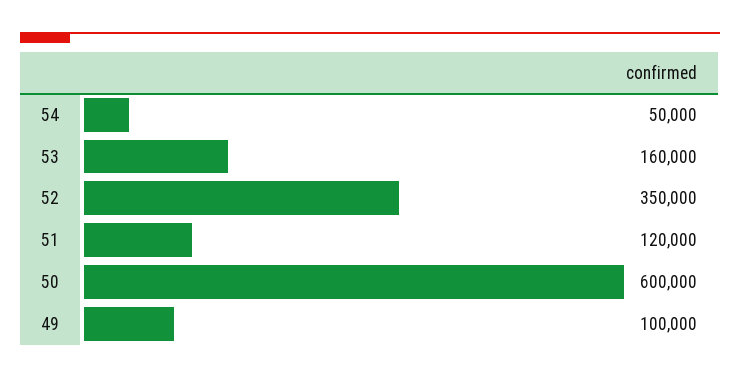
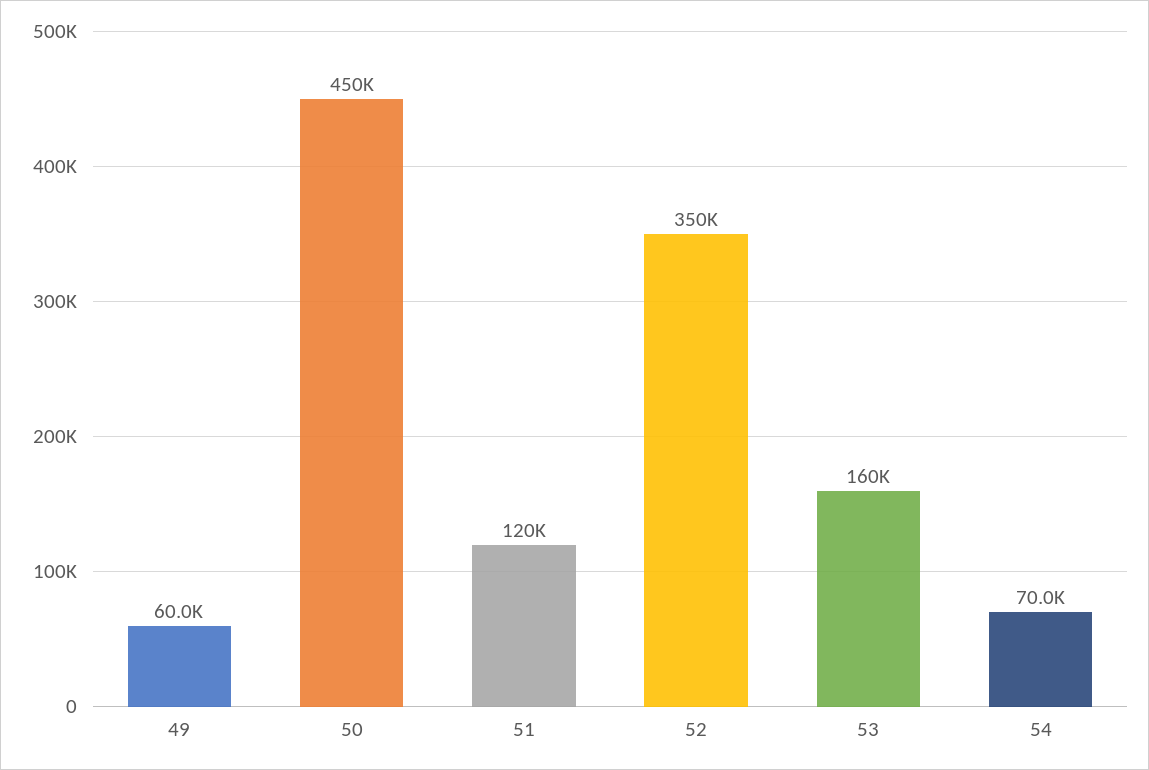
  {
-   "54": 50000,
+   "54": 70000,
    "53": 160000,
    "52": 350000,
    "51": 120000,
-   "50": 600000,
+   "50": 450000,
-   "49": 100000
+   "49": 60000
  }

